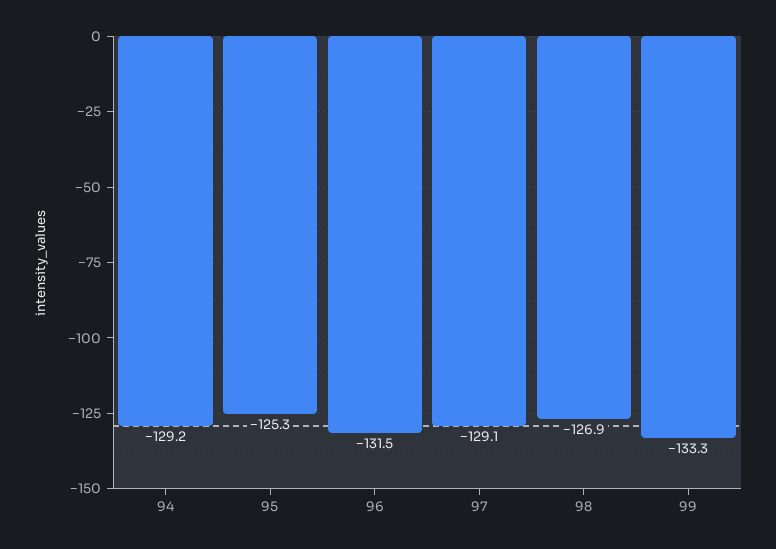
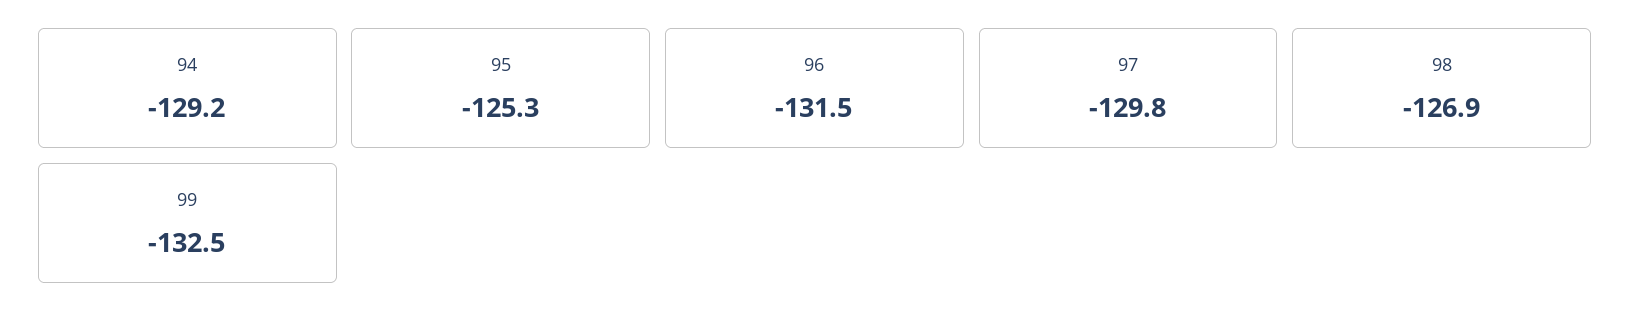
  {
    "94": -129.2,
    "95": -125.3,
    "96": -131.5,
-   "97": -129.1,
+   "97": -129.8,
    "98": -126.9,
-   "99": -133.3
+   "99": -132.5
  }

